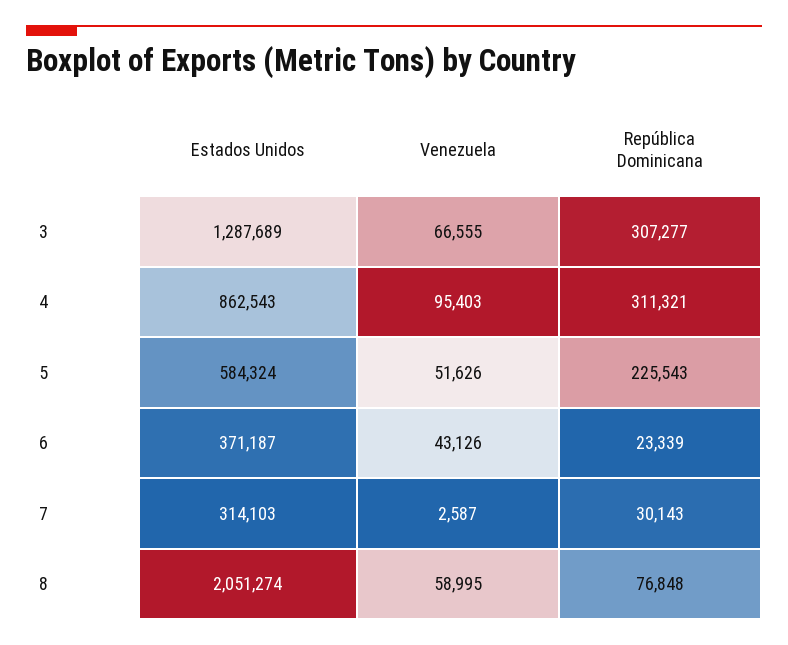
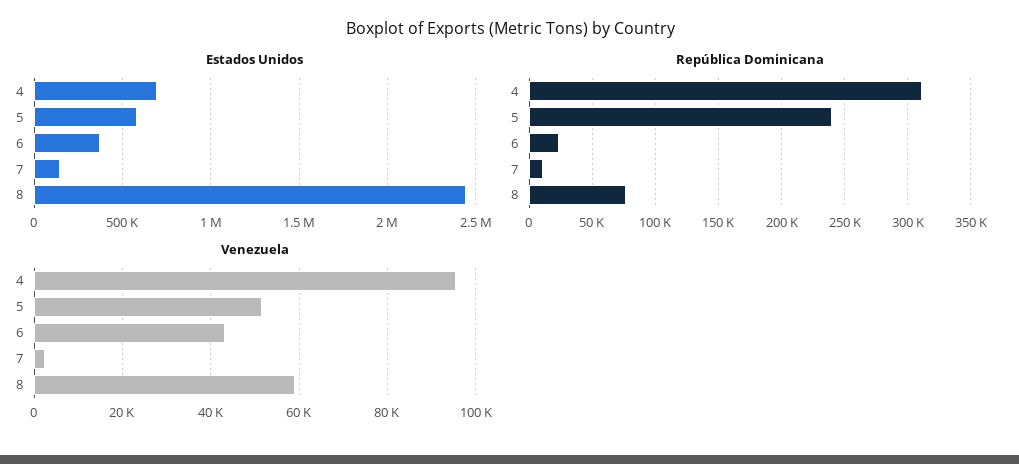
  {
    "Estados Unidos": {
-     "3": 1287689,
-     "4": 862543,
+     "4": 700000,
      "5": 584324,
      "6": 371187,
-     "7": 314103,
+     "7": 150000,
-     "8": 2051274
+     "8": 2450000
    },
    "Venezuela": {
-     "3": 66555,
      "4": 95403,
      "5": 51626,
      "6": 43126,
      "7": 2587,
      "8": 58995
    },
    "República Dominicana": {
-     "3": 307277,
      "4": 311321,
-     "5": 225543,
+     "5": 240000,
      "6": 23339,
-     "7": 30143,
+     "7": 10000,
      "8": 76848
    }
  }

